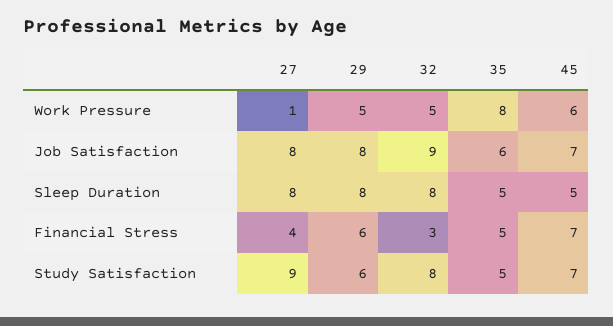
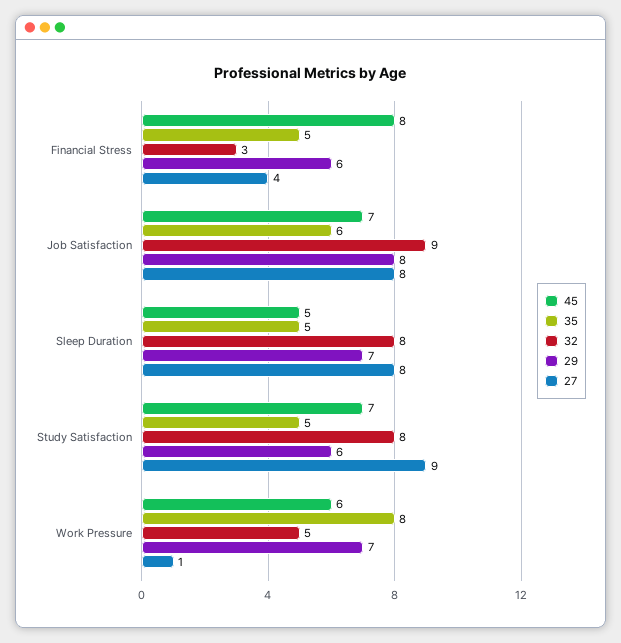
  {
    "27": {
      "Work Pressure": 1,
      "Job Satisfaction": 8,
      "Sleep Duration": 8,
      "Financial Stress": 4,
      "Study Satisfaction": 9
    },
    "29": {
-     "Work Pressure": 5,
+     "Work Pressure": 7,
      "Job Satisfaction": 8,
-     "Sleep Duration": 8,
+     "Sleep Duration": 7,
      "Financial Stress": 6,
      "Study Satisfaction": 6
    },
    "32": {
      "Work Pressure": 5,
      "Job Satisfaction": 9,
      "Sleep Duration": 8,
      "Financial Stress": 3,
      "Study Satisfaction": 8
    },
    "35": {
      "Work Pressure": 8,
      "Job Satisfaction": 6,
      "Sleep Duration": 5,
      "Financial Stress": 5,
      "Study Satisfaction": 5
    },
    "45": {
      "Work Pressure": 6,
      "Job Satisfaction": 7,
      "Sleep Duration": 5,
-     "Financial Stress": 7,
+     "Financial Stress": 8,
      "Study Satisfaction": 7
    }
  }

